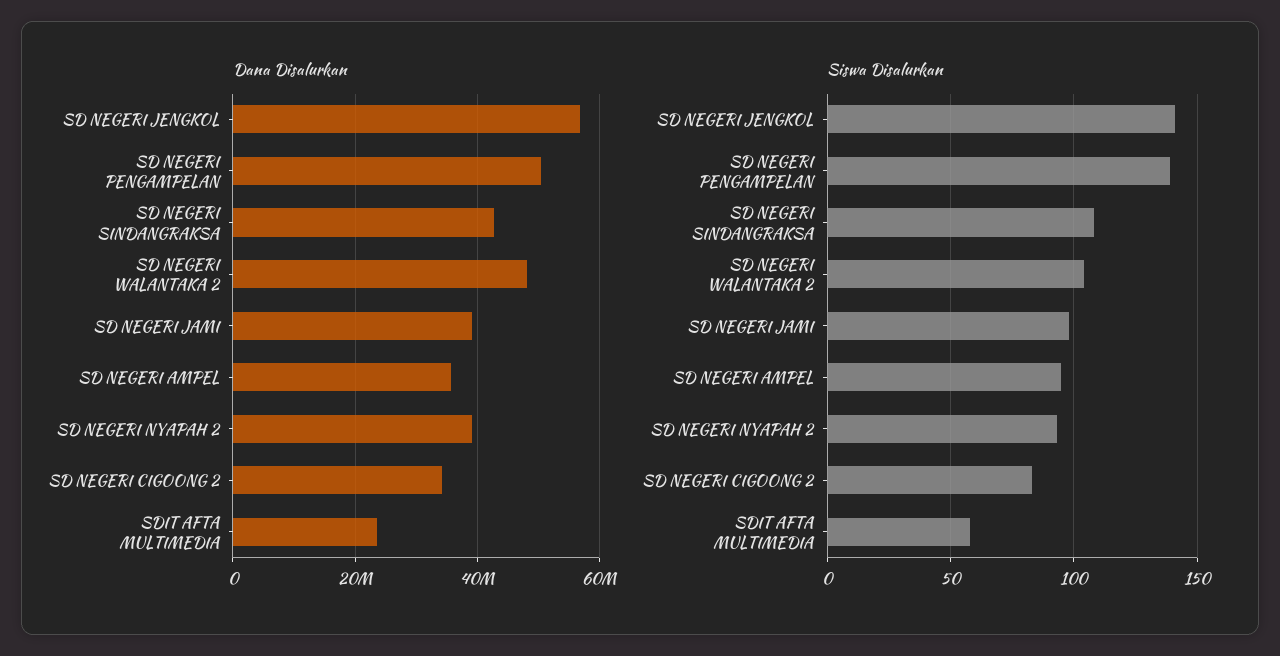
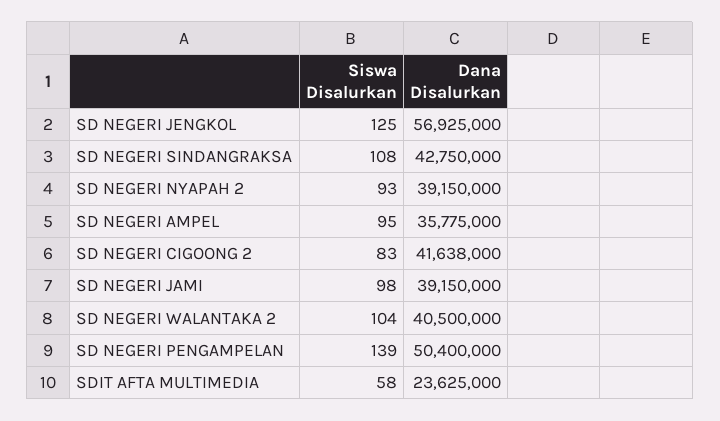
  {
    "Dana Disalurkan": {
      "SD NEGERI JENGKOL": 56925000,
      "SD NEGERI PENGAMPELAN": 50400000,
      "SD NEGERI SINDANGRAKSA": 42750000,
-     "SD NEGERI WALANTAKA 2": 48000000,
+     "SD NEGERI WALANTAKA 2": 40500000,
      "SD NEGERI JAMI": 39150000,
      "SD NEGERI AMPEL": 35775000,
      "SD NEGERI NYAPAH 2": 39150000,
-     "SD NEGERI CIGOONG 2": 34000000,
+     "SD NEGERI CIGOONG 2": 41638000,
      "SDIT AFTA MULTIMEDIA": 23625000
    },
    "Siswa Disalurkan": {
-     "SD NEGERI JENGKOL": 140,
+     "SD NEGERI JENGKOL": 125,
      "SD NEGERI PENGAMPELAN": 139,
      "SD NEGERI SINDANGRAKSA": 108,
      "SD NEGERI WALANTAKA 2": 104,
      "SD NEGERI JAMI": 98,
      "SD NEGERI AMPEL": 95,
      "SD NEGERI NYAPAH 2": 93,
      "SD NEGERI CIGOONG 2": 83,
      "SDIT AFTA MULTIMEDIA": 58
    }
  }

